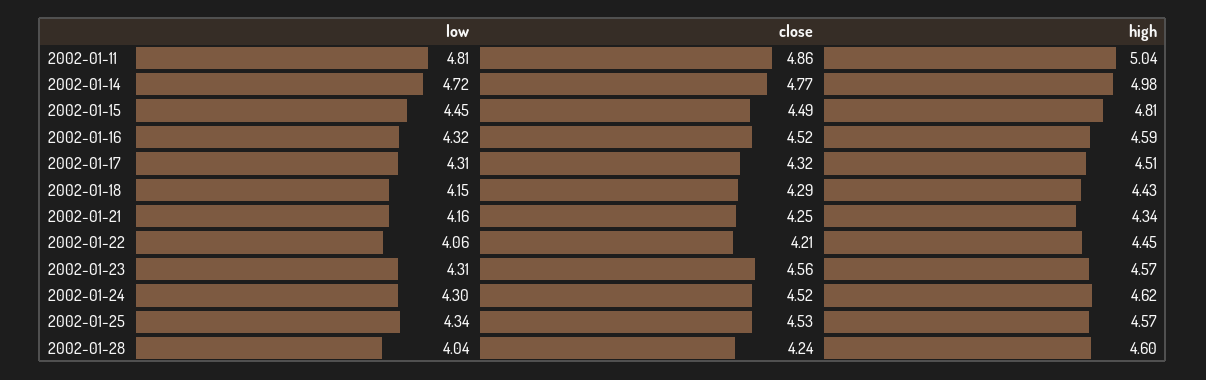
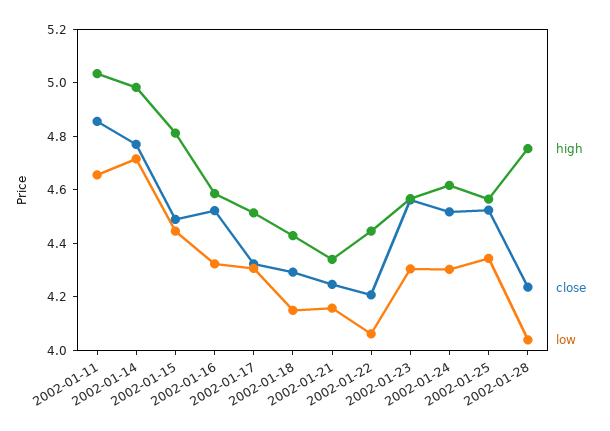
  {
    "low": {
-     "2002-01-11": 4.81,
+     "2002-01-11": 4.65,
      "2002-01-14": 4.72,
      "2002-01-15": 4.45,
      "2002-01-16": 4.32,
      "2002-01-17": 4.31,
      "2002-01-18": 4.15,
      "2002-01-21": 4.16,
      "2002-01-22": 4.06,
      "2002-01-23": 4.31,
      "2002-01-24": 4.3,
      "2002-01-25": 4.34,
      "2002-01-28": 4.04
    },
    "close": {
      "2002-01-11": 4.86,
      "2002-01-14": 4.77,
      "2002-01-15": 4.49,
      "2002-01-16": 4.52,
      "2002-01-17": 4.32,
      "2002-01-18": 4.29,
      "2002-01-21": 4.25,
      "2002-01-22": 4.21,
      "2002-01-23": 4.56,
      "2002-01-24": 4.52,
      "2002-01-25": 4.53,
      "2002-01-28": 4.24
    },
    "high": {
      "2002-01-11": 5.04,
      "2002-01-14": 4.98,
      "2002-01-15": 4.81,
      "2002-01-16": 4.59,
      "2002-01-17": 4.51,
      "2002-01-18": 4.43,
      "2002-01-21": 4.34,
      "2002-01-22": 4.45,
      "2002-01-23": 4.57,
      "2002-01-24": 4.62,
      "2002-01-25": 4.57,
-     "2002-01-28": 4.6
+     "2002-01-28": 4.75
    }
  }

